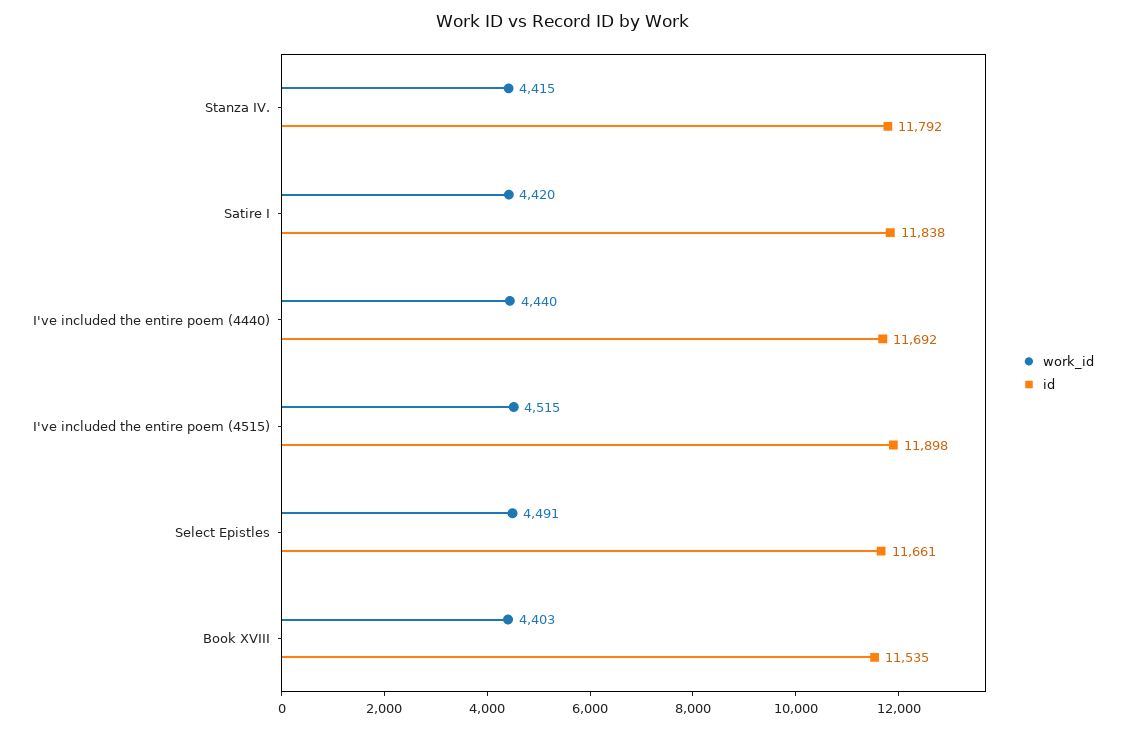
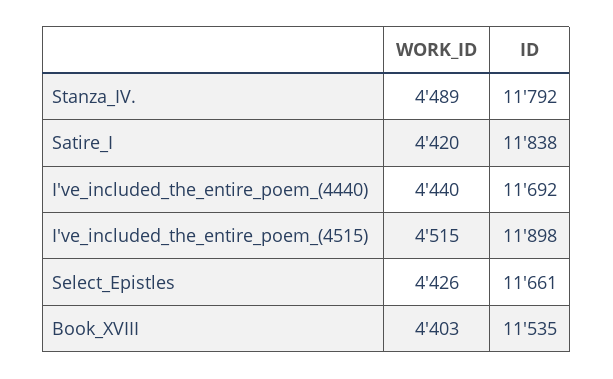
  {
    "work_id": {
-     "Stanza IV.": 4415,
+     "Stanza IV.": 4489,
      "Satire I": 4420,
      "I've included the entire poem (4440)": 4440,
      "I've included the entire poem (4515)": 4515,
-     "Select Epistles": 4491,
+     "Select Epistles": 4426,
      "Book XVIII": 4403
    },
    "id": {
      "Stanza IV.": 11792,
      "Satire I": 11838,
      "I've included the entire poem (4440)": 11692,
      "I've included the entire poem (4515)": 11898,
      "Select Epistles": 11661,
      "Book XVIII": 11535
    }
  }

